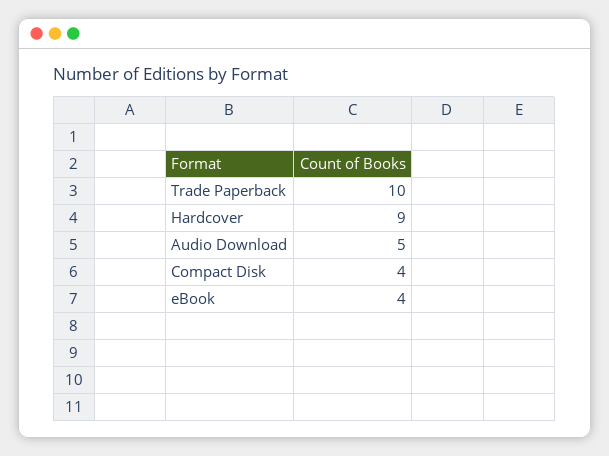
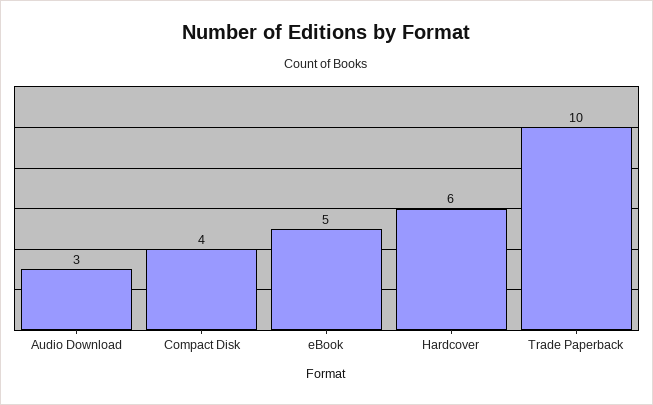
  {
    "Trade Paperback": 10,
-   "Hardcover": 9,
+   "Hardcover": 6,
-   "Audio Download": 5,
+   "Audio Download": 3,
    "Compact Disk": 4,
-   "eBook": 4
+   "eBook": 5
  }

